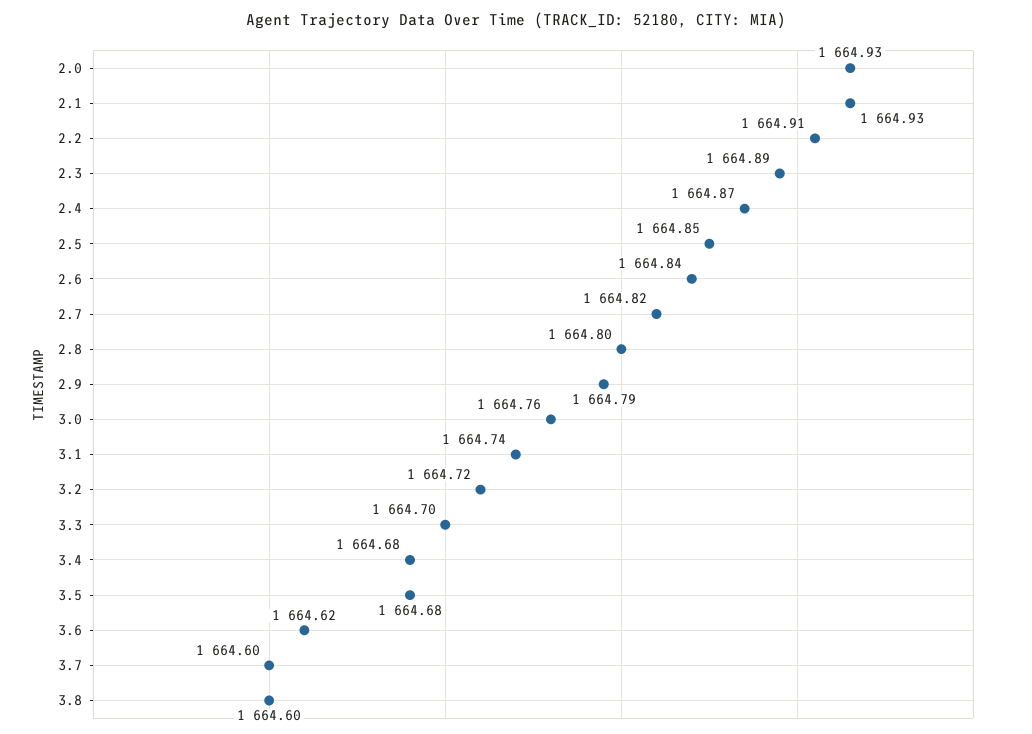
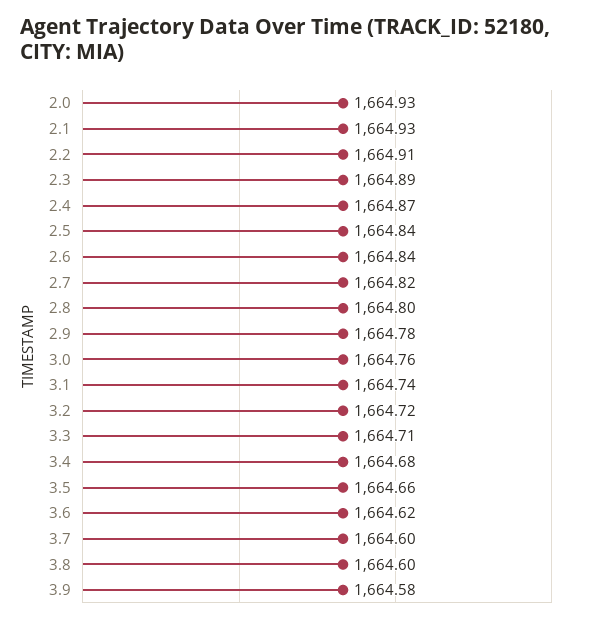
  {
    "2.0": 1664.93,
    "2.1": 1664.93,
    "2.2": 1664.91,
    "2.3": 1664.89,
    "2.4": 1664.87,
-   "2.5": 1664.85,
+   "2.5": 1664.84,
    "2.6": 1664.84,
    "2.7": 1664.82,
    "2.8": 1664.8,
-   "2.9": 1664.79,
+   "2.9": 1664.78,
    "3.0": 1664.76,
    "3.1": 1664.74,
    "3.2": 1664.72,
-   "3.3": 1664.7,
+   "3.3": 1664.71,
    "3.4": 1664.68,
-   "3.5": 1664.68,
+   "3.5": 1664.66,
    "3.6": 1664.62,
    "3.7": 1664.6,
-   "3.8": 1664.6
+   "3.8": 1664.6,
+   "3.9": 1664.58
  }

